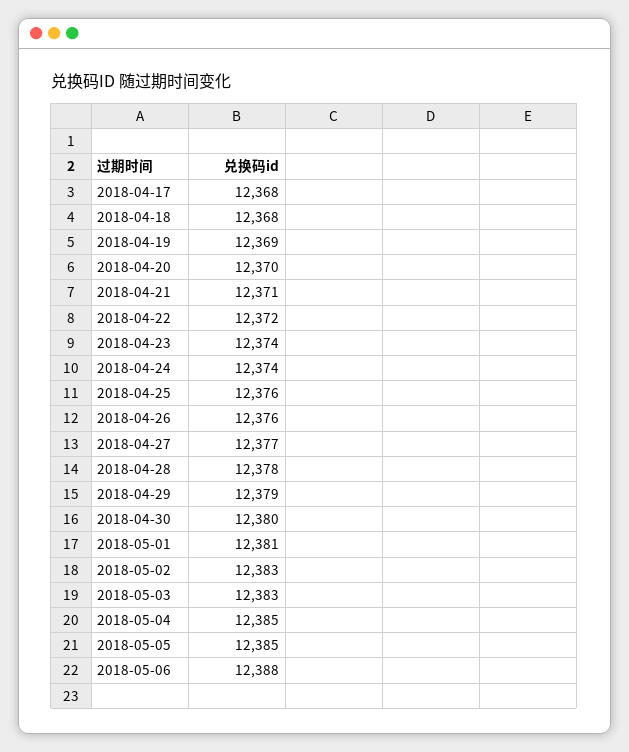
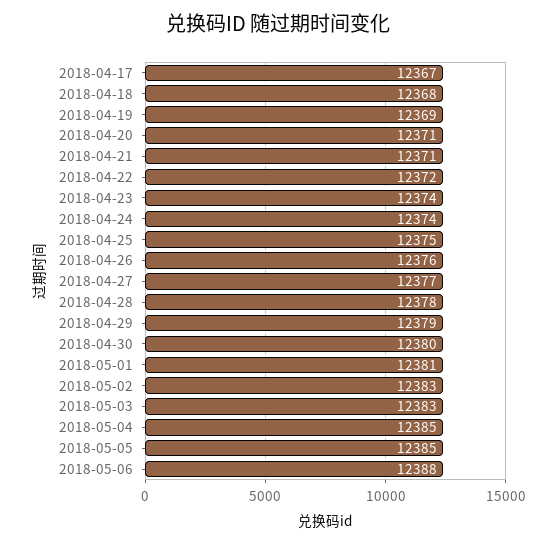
  {
-   "2018-04-17": 12368,
+   "2018-04-17": 12367,
    "2018-04-18": 12368,
    "2018-04-19": 12369,
-   "2018-04-20": 12370,
+   "2018-04-20": 12371,
    "2018-04-21": 12371,
    "2018-04-22": 12372,
    "2018-04-23": 12374,
    "2018-04-24": 12374,
-   "2018-04-25": 12376,
+   "2018-04-25": 12375,
    "2018-04-26": 12376,
    "2018-04-27": 12377,
    "2018-04-28": 12378,
    "2018-04-29": 12379,
    "2018-04-30": 12380,
    "2018-05-01": 12381,
    "2018-05-02": 12383,
    "2018-05-03": 12383,
    "2018-05-04": 12385,
    "2018-05-05": 12385,
    "2018-05-06": 12388
  }

